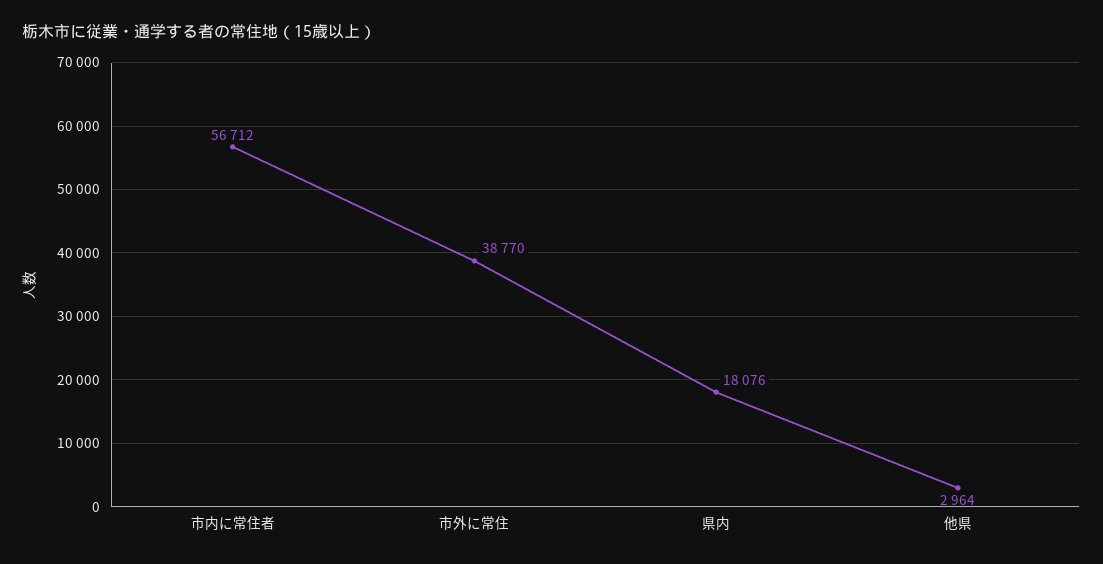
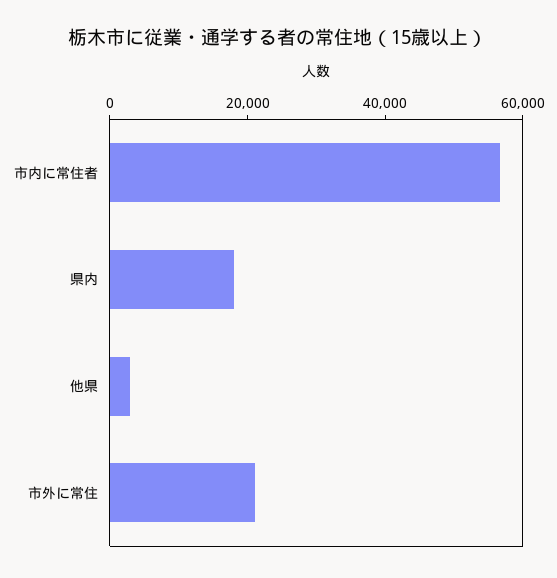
  {
    "市内に常住者": 56712,
-   "市外に常住": 38770,
+   "市外に常住": 20000,
    "県内": 18076,
    "他県": 2964
  }

